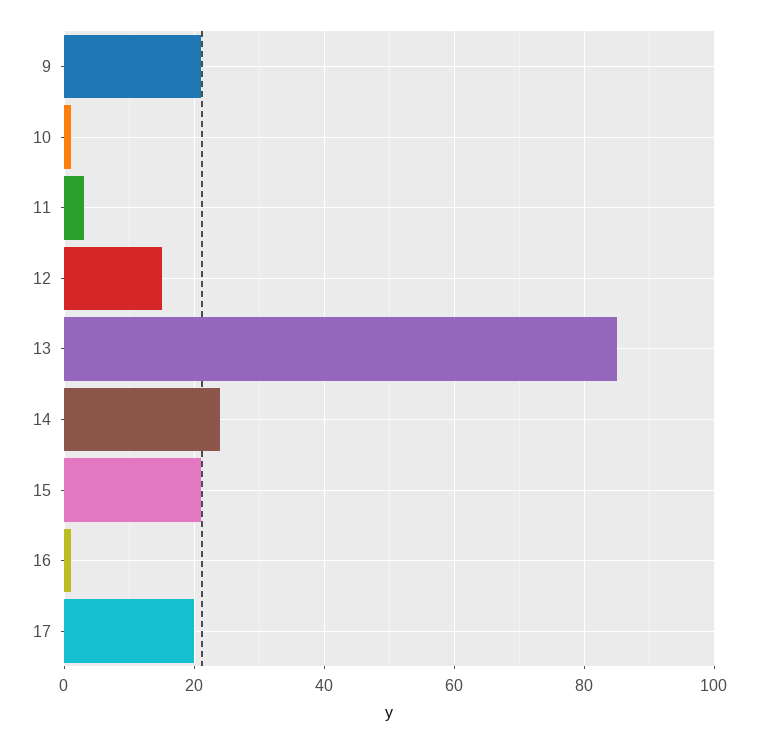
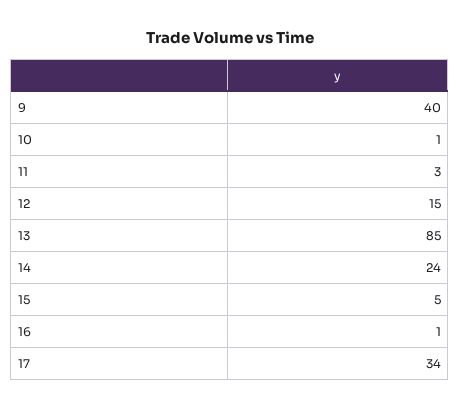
  {
-   "9": 20,
+   "9": 40,
    "10": 1,
    "11": 3,
    "12": 15,
    "13": 85,
    "14": 24,
-   "15": 20,
+   "15": 5,
    "16": 1,
-   "17": 20
+   "17": 34
  }

